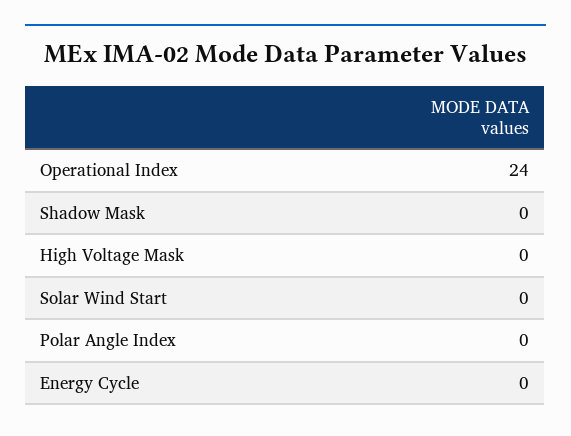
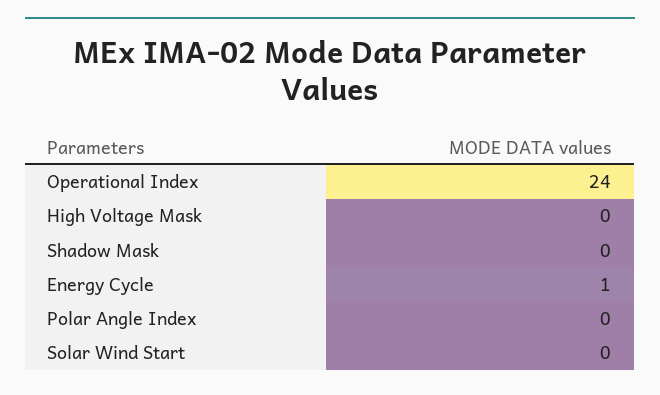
  {
    "Operational Index": 24,
    "Shadow Mask": 0,
    "High Voltage Mask": 0,
    "Solar Wind Start": 0,
    "Polar Angle Index": 0,
-   "Energy Cycle": 0
+   "Energy Cycle": 1
  }

